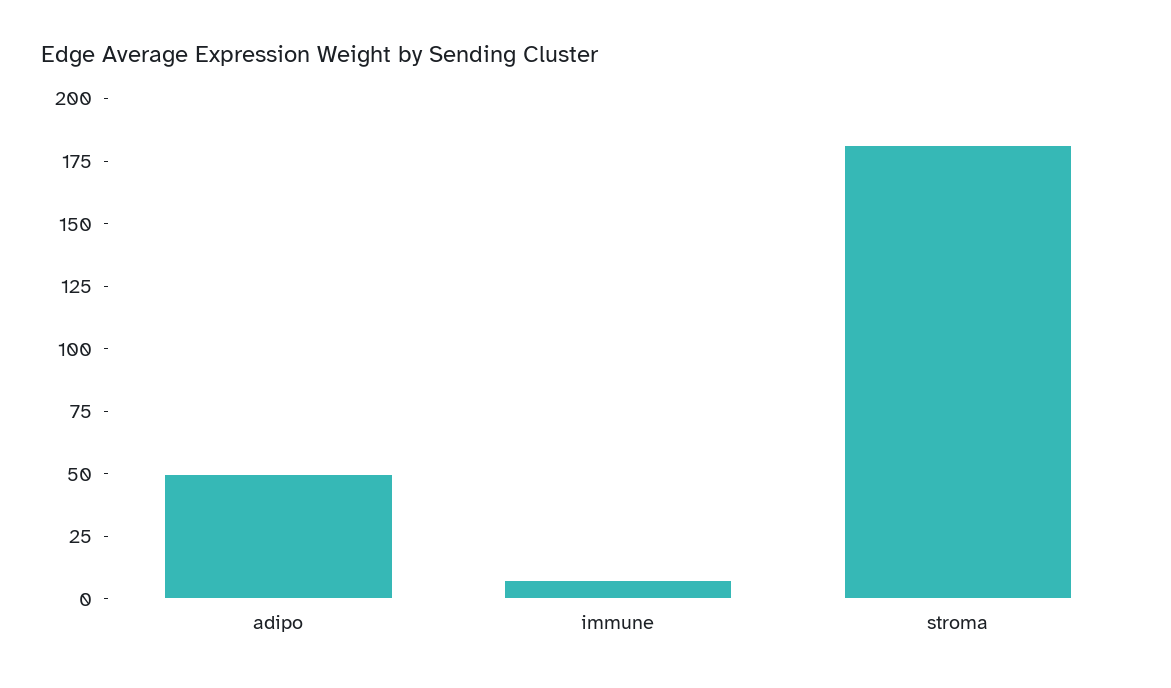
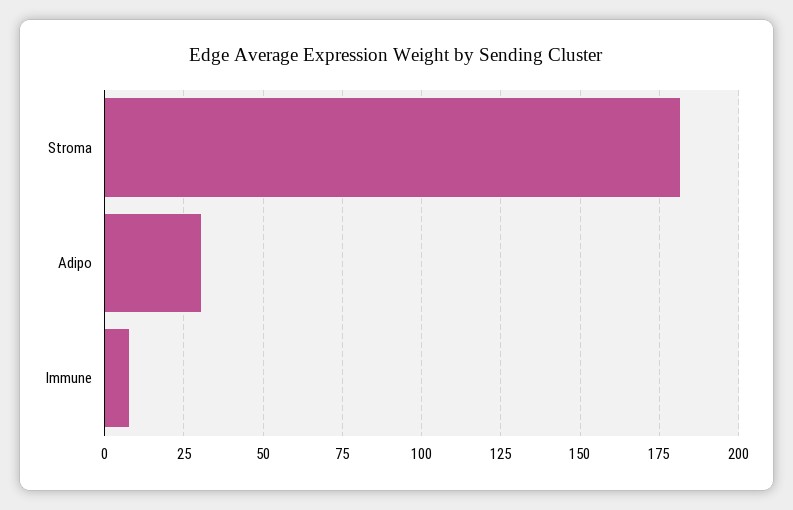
  {
-   "adipo": 50,
+   "adipo": 30,
    "immune": 7.5,
    "stroma": 182.5
  }

